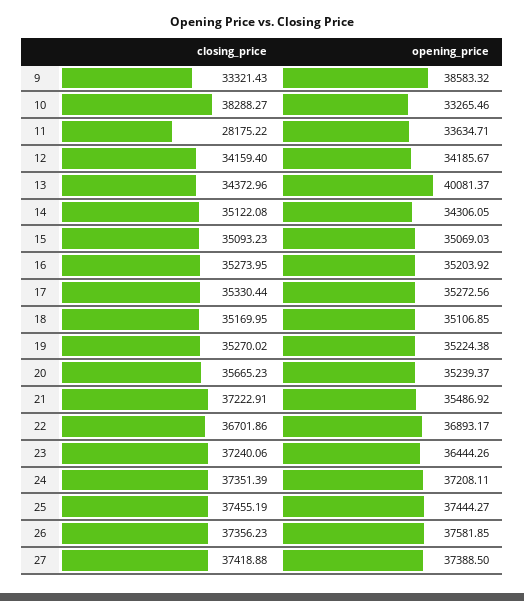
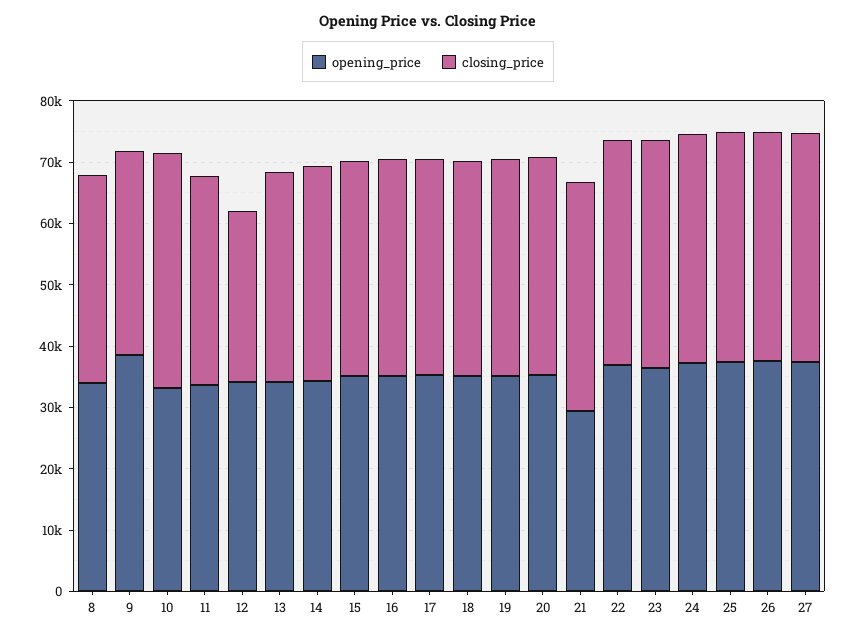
  {
    "closing_price": {
      "9": 33321.43,
      "10": 38288.27,
-     "11": 28175.22,
+     "11": 34000,
-     "12": 34159.4,
+     "12": 28000,
      "13": 34372.96,
      "14": 35122.08,
      "15": 35093.23,
      "16": 35273.95,
      "17": 35330.44,
      "18": 35169.95,
      "19": 35270.02,
      "20": 35665.23,
      "21": 37222.91,
      "22": 36701.86,
      "23": 37240.06,
      "24": 37351.39,
      "25": 37455.19,
      "26": 37356.23,
-     "27": 37418.88
+     "27": 37418.88,
+     "8": 34000
    },
    "opening_price": {
      "9": 38583.32,
      "10": 33265.46,
      "11": 33634.71,
      "12": 34185.67,
-     "13": 40081.37,
+     "13": 34000,
      "14": 34306.05,
      "15": 35069.03,
      "16": 35203.92,
      "17": 35272.56,
      "18": 35106.85,
      "19": 35224.38,
      "20": 35239.37,
-     "21": 35486.92,
+     "21": 30000,
      "22": 36893.17,
      "23": 36444.26,
      "24": 37208.11,
      "25": 37444.27,
      "26": 37581.85,
-     "27": 37388.5
+     "27": 37388.5,
+     "8": 34000
    }
  }

